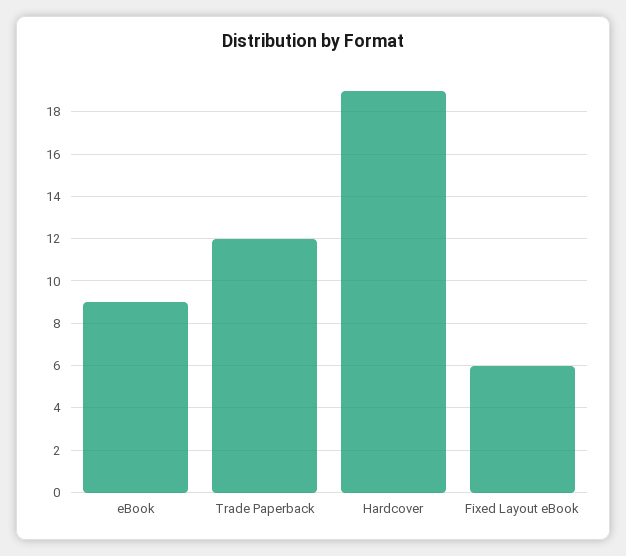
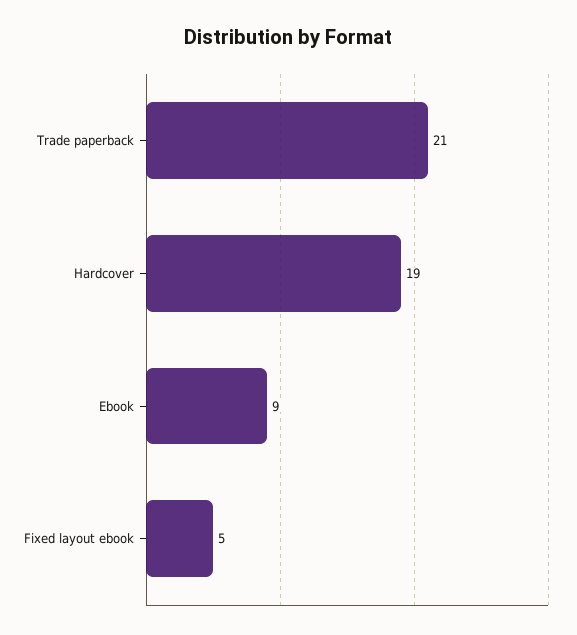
  {
    "eBook": 9,
-   "Trade Paperback": 12,
+   "Trade Paperback": 21,
    "Hardcover": 19,
-   "Fixed Layout eBook": 6
+   "Fixed Layout eBook": 5
  }

